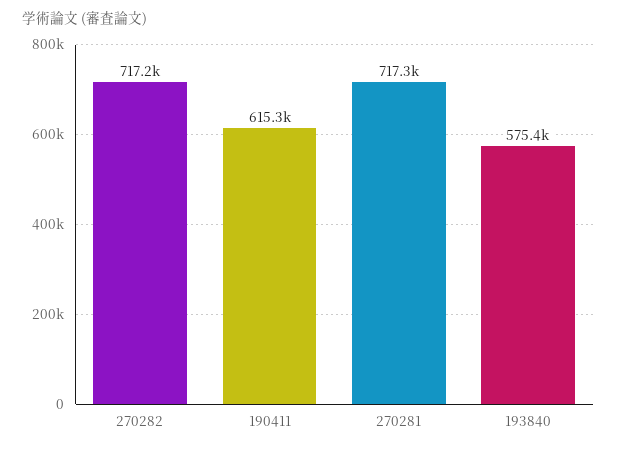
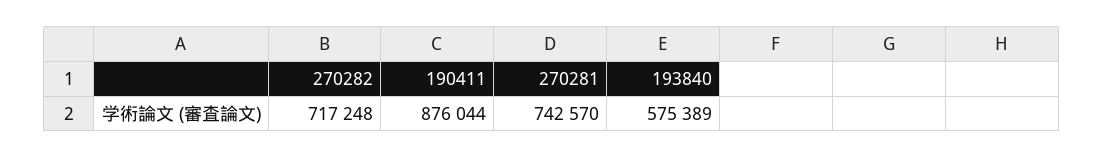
  {
    "270282": 717248,
-   "190411": 615300,
+   "190411": 876044,
-   "270281": 717300,
+   "270281": 742570,
    "193840": 575389
  }

